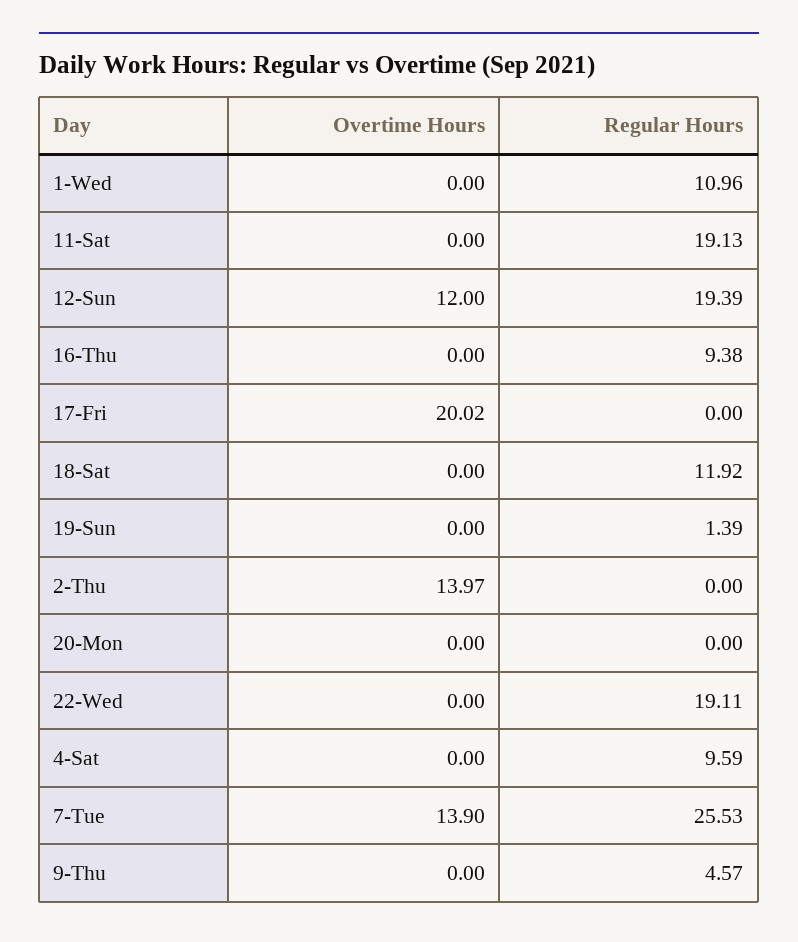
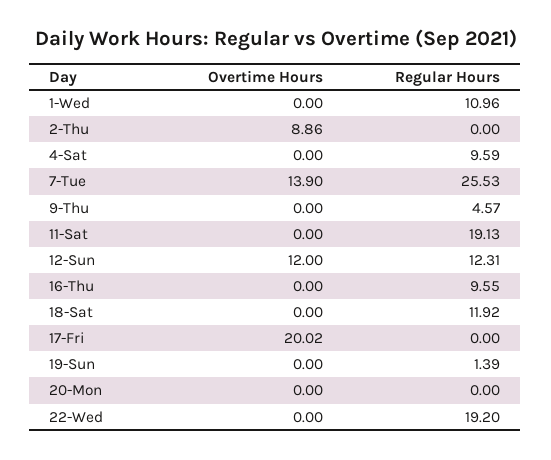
  {
    "Overtime Hours": {
      "1-Wed": 0,
      "11-Sat": 0,
      "12-Sun": 12,
      "16-Thu": 0,
      "17-Fri": 20.02,
      "18-Sat": 0,
      "19-Sun": 0,
-     "2-Thu": 13.97,
+     "2-Thu": 8.86,
      "20-Mon": 0,
      "22-Wed": 0,
      "4-Sat": 0,
      "7-Tue": 13.9,
      "9-Thu": 0
    },
    "Regular Hours": {
      "1-Wed": 10.96,
      "11-Sat": 19.13,
-     "12-Sun": 19.39,
+     "12-Sun": 12.31,
-     "16-Thu": 9.38,
+     "16-Thu": 9.55,
      "17-Fri": 0,
      "18-Sat": 11.92,
      "19-Sun": 1.39,
      "2-Thu": 0,
      "20-Mon": 0,
-     "22-Wed": 19.11,
+     "22-Wed": 19.2,
      "4-Sat": 9.59,
      "7-Tue": 25.53,
      "9-Thu": 4.57
    }
  }

